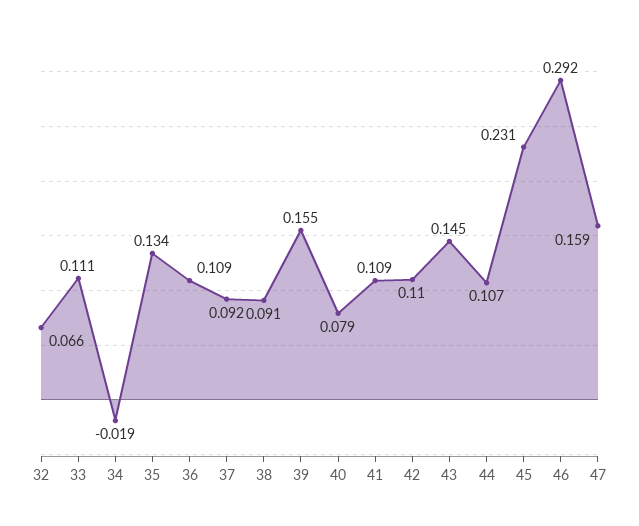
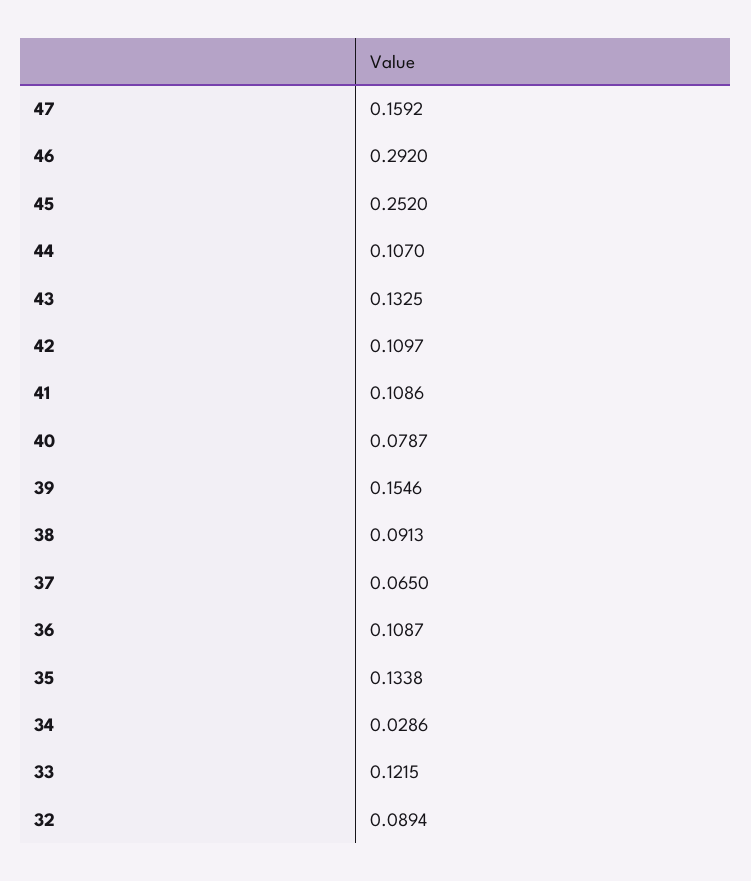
  {
-   "32": 0.066,
+   "32": 0.0894,
-   "33": 0.111,
+   "33": 0.1215,
-   "34": -0.019,
+   "34": 0.0286,
    "35": 0.1338,
    "36": 0.1087,
-   "37": 0.092,
+   "37": 0.065,
    "38": 0.0913,
    "39": 0.1546,
    "40": 0.0787,
    "41": 0.1086,
    "42": 0.1097,
-   "43": 0.145,
+   "43": 0.1325,
    "44": 0.107,
-   "45": 0.231,
+   "45": 0.252,
    "46": 0.292,
    "47": 0.1592
  }

